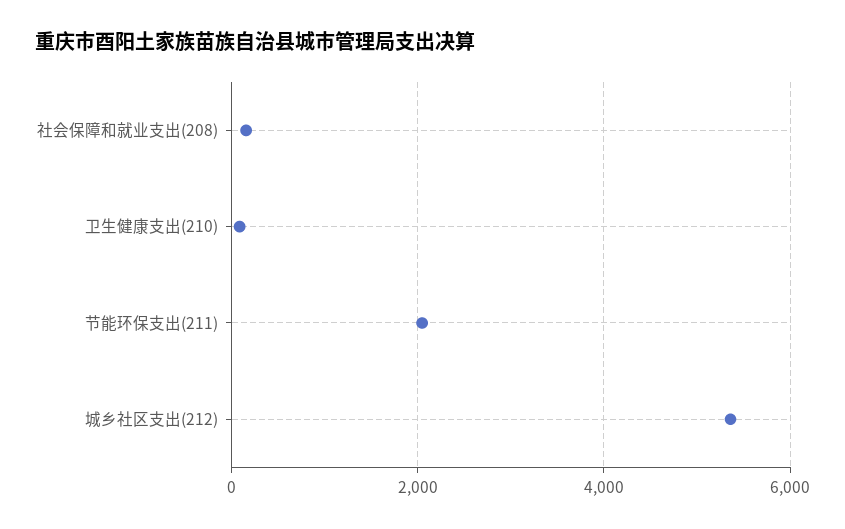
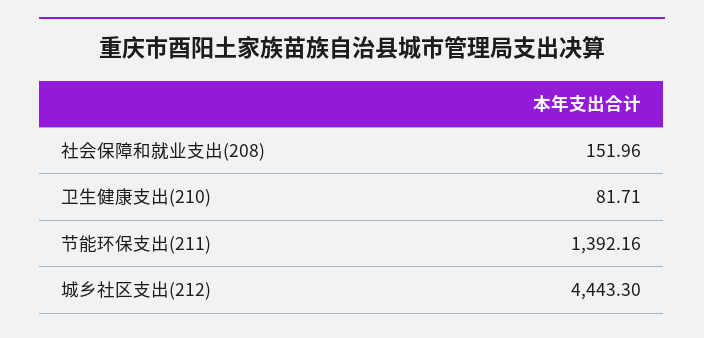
  {
    "社会保障和就业支出(208)": 151.96,
    "卫生健康支出(210)": 81.71,
-   "节能环保支出(211)": 2000,
+   "节能环保支出(211)": 1392.16,
-   "城乡社区支出(212)": 5400
+   "城乡社区支出(212)": 4443.3
  }

